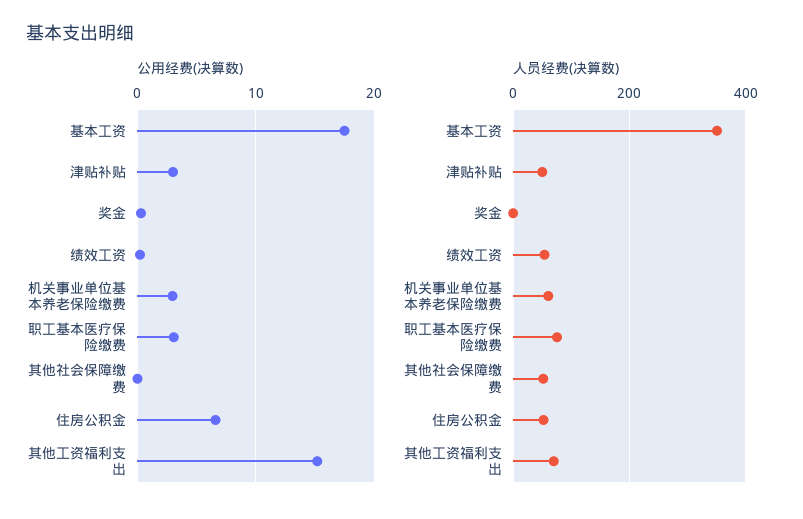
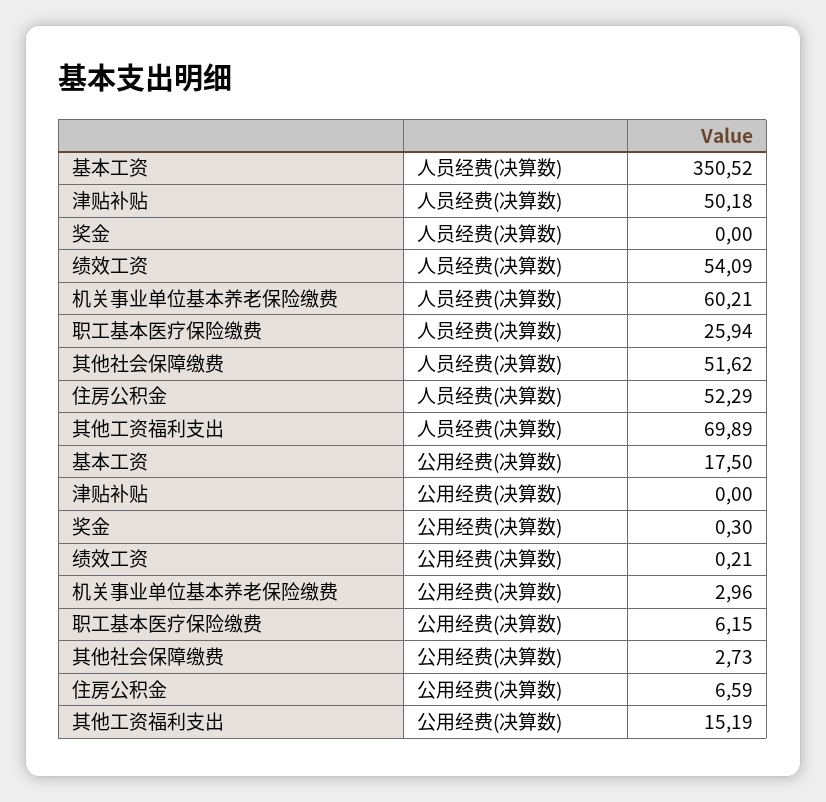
  {
    "公用经费(决算数)": {
      "基本工资": 17.5,
-     "津贴补贴": 3,
+     "津贴补贴": 0,
      "奖金": 0.3,
      "绩效工资": 0.21,
      "机关事业单位基本养老保险缴费": 2.96,
-     "职工基本医疗保险缴费": 3,
+     "职工基本医疗保险缴费": 6.15,
-     "其他社会保障缴费": 0,
+     "其他社会保障缴费": 2.73,
      "住房公积金": 6.59,
      "其他工资福利支出": 15.19
    },
    "人员经费(决算数)": {
      "基本工资": 350.52,
      "津贴补贴": 50.18,
      "奖金": 0,
      "绩效工资": 54.09,
      "机关事业单位基本养老保险缴费": 60.21,
-     "职工基本医疗保险缴费": 80,
+     "职工基本医疗保险缴费": 25.94,
      "其他社会保障缴费": 51.62,
      "住房公积金": 52.29,
      "其他工资福利支出": 69.89
    }
  }

